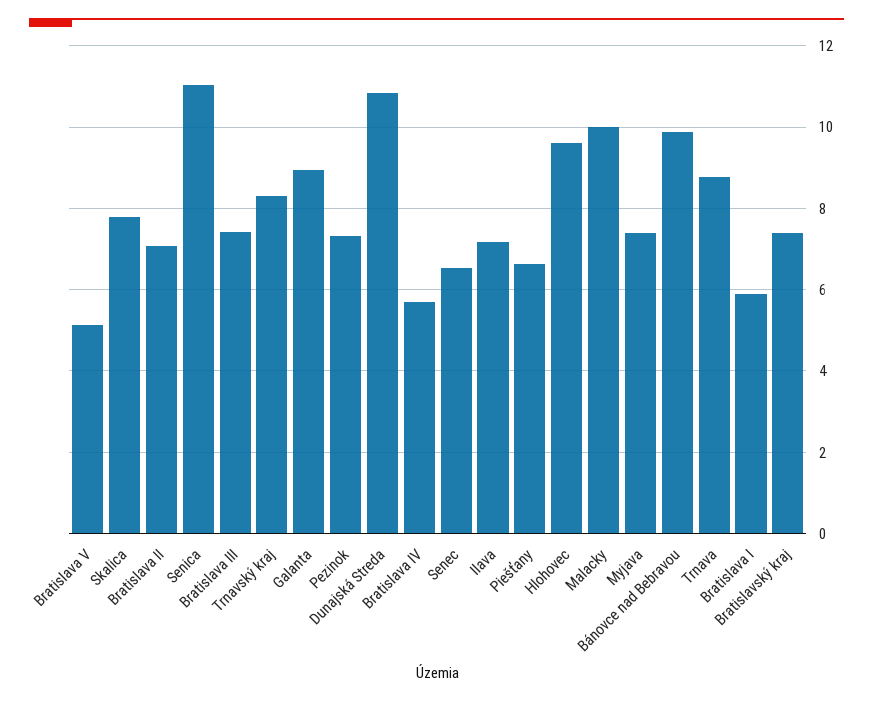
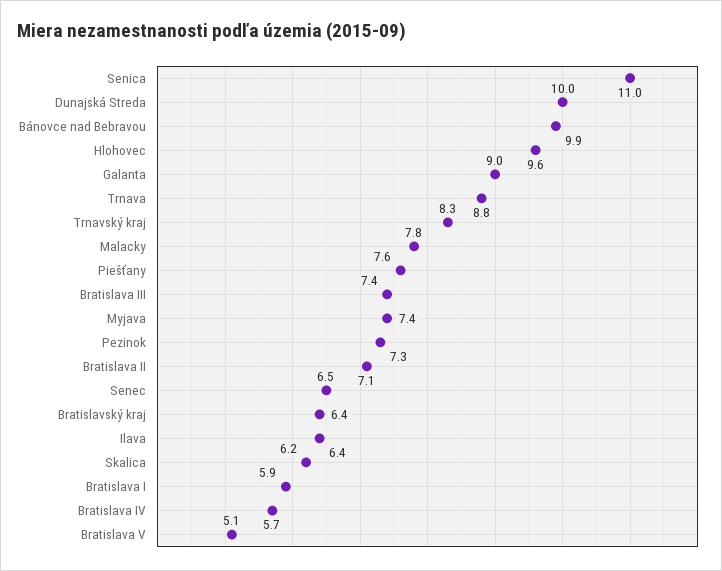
  {
    "Bratislava V": 5.1,
-   "Skalica": 7.8,
+   "Skalica": 6.2,
    "Bratislava II": 7.1,
    "Senica": 11,
    "Bratislava III": 7.4,
    "Trnavský kraj": 8.3,
    "Galanta": 9,
    "Pezinok": 7.3,
-   "Dunajská Streda": 10.8,
+   "Dunajská Streda": 10,
    "Bratislava IV": 5.7,
    "Senec": 6.5,
-   "Ilava": 7.2,
+   "Ilava": 6.4,
-   "Piešťany": 6.6,
+   "Piešťany": 7.6,
    "Hlohovec": 9.6,
-   "Malacky": 10,
+   "Malacky": 7.8,
    "Myjava": 7.4,
    "Bánovce nad Bebravou": 9.9,
    "Trnava": 8.8,
    "Bratislava I": 5.9,
-   "Bratislavský kraj": 7.4
+   "Bratislavský kraj": 6.4
  }

